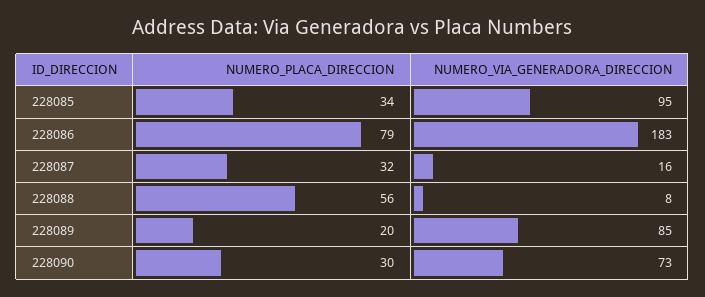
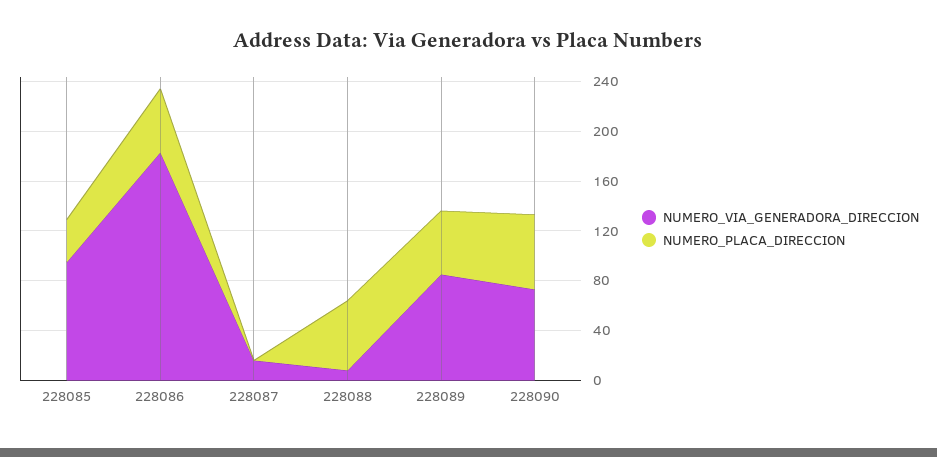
  {
    "NUMERO_PLACA_DIRECCION": {
      "228085": 34,
-     "228086": 79,
+     "228086": 50,
-     "228087": 32,
+     "228087": 0,
      "228088": 56,
-     "228089": 20,
+     "228089": 50,
-     "228090": 30
+     "228090": 60
    },
    "NUMERO_VIA_GENERADORA_DIRECCION": {
      "228085": 95,
      "228086": 183,
      "228087": 16,
      "228088": 8,
      "228089": 85,
      "228090": 73
    }
  }

